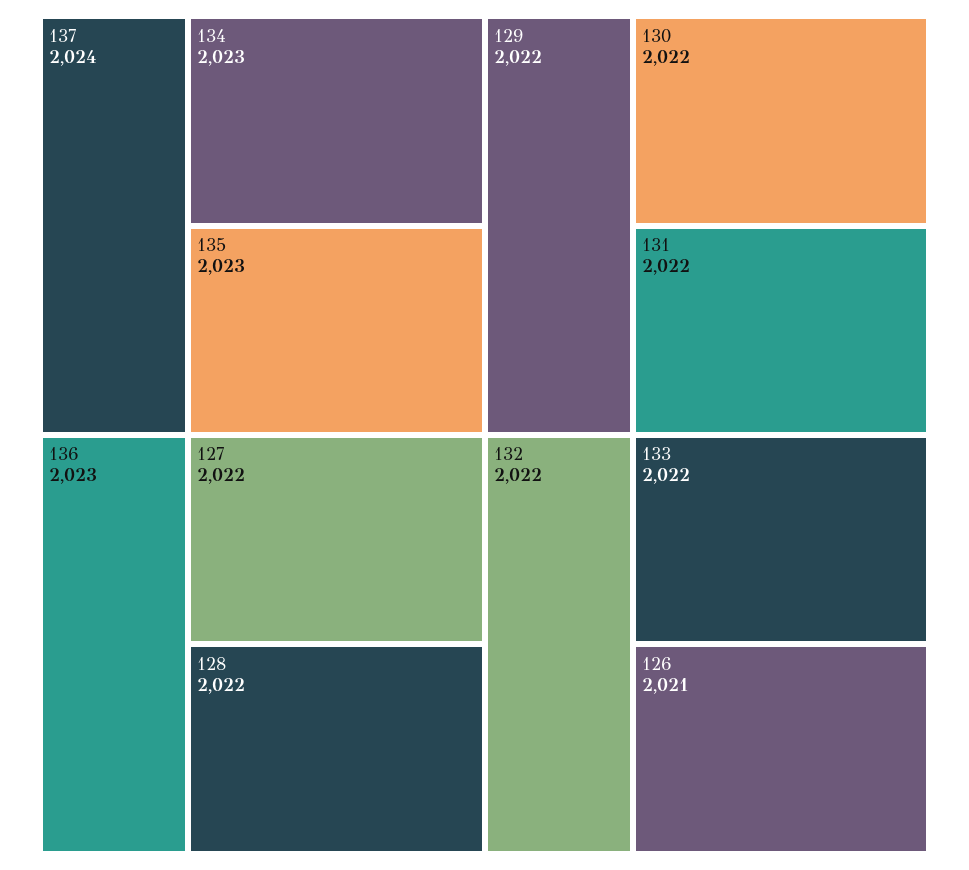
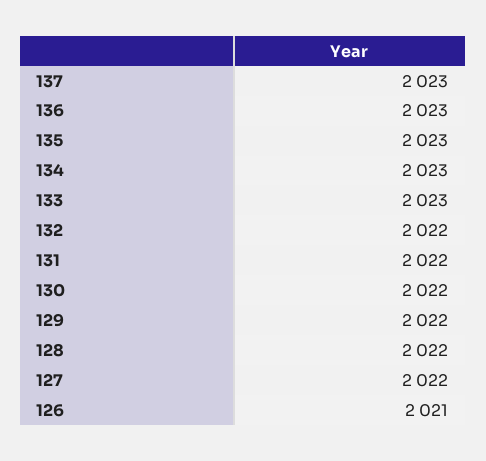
  {
-   "137": 2024,
+   "137": 2023,
    "134": 2023,
    "135": 2023,
    "136": 2023,
    "127": 2022,
    "128": 2022,
    "129": 2022,
    "130": 2022,
    "131": 2022,
    "132": 2022,
-   "133": 2022,
+   "133": 2023,
    "126": 2021
  }

